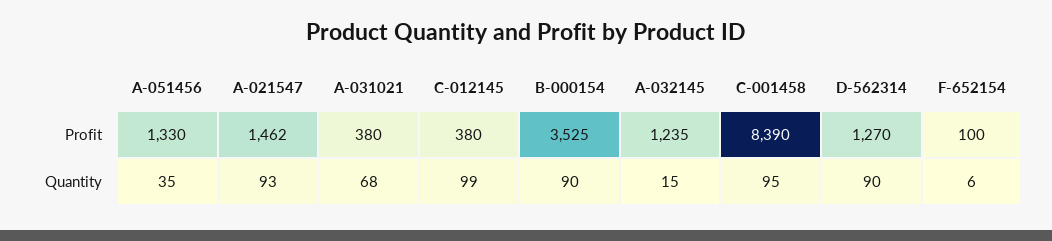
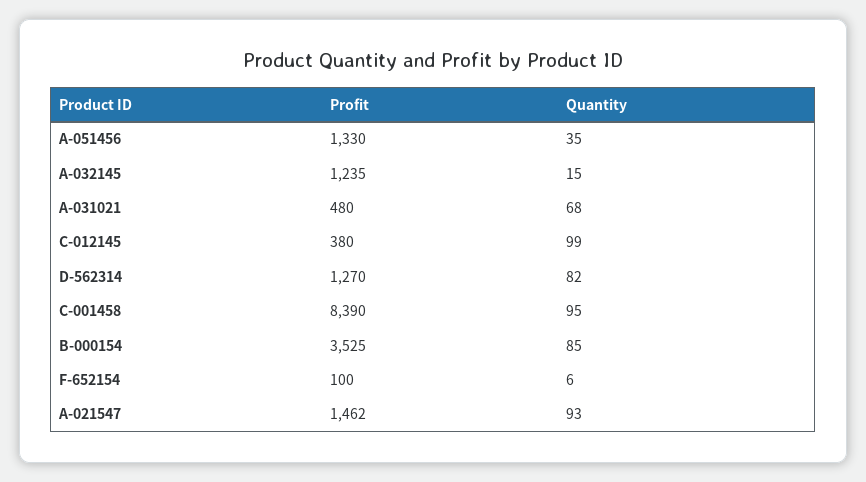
  {
    "A-051456": {
      "Profit": 1330,
      "Quantity": 35
    },
    "A-021547": {
      "Profit": 1462,
      "Quantity": 93
    },
    "A-031021": {
-     "Profit": 380,
+     "Profit": 480,
      "Quantity": 68
    },
    "C-012145": {
      "Profit": 380,
      "Quantity": 99
    },
    "B-000154": {
      "Profit": 3525,
-     "Quantity": 90
+     "Quantity": 85
    },
    "A-032145": {
      "Profit": 1235,
      "Quantity": 15
    },
    "C-001458": {
      "Profit": 8390,
      "Quantity": 95
    },
    "D-562314": {
      "Profit": 1270,
-     "Quantity": 90
+     "Quantity": 82
    },
    "F-652154": {
      "Profit": 100,
      "Quantity": 6
    }
  }

